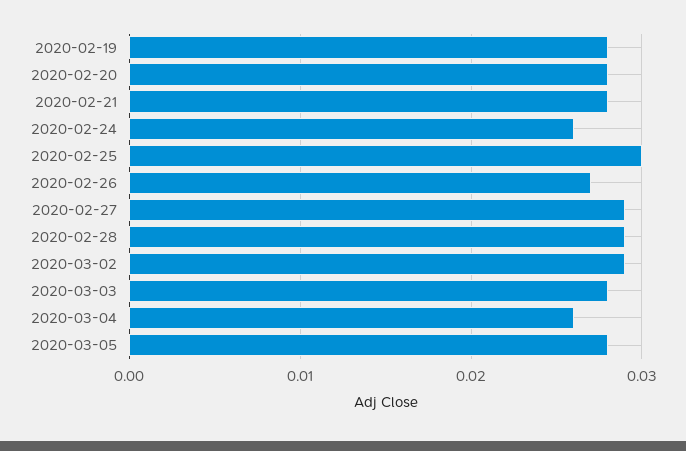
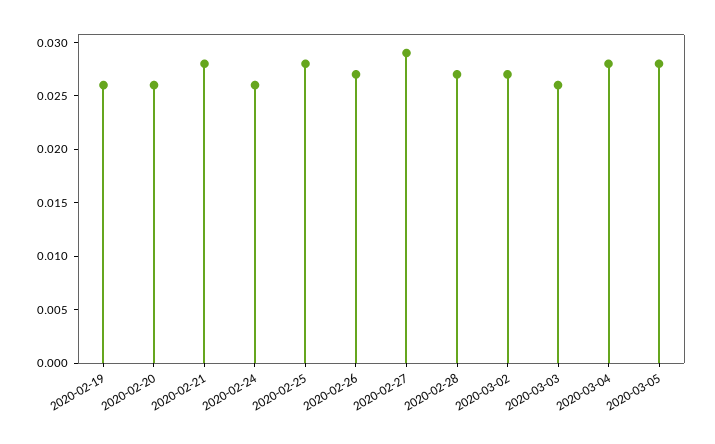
  {
-   "2020-02-19": 0.028,
+   "2020-02-19": 0.026,
-   "2020-02-20": 0.028,
+   "2020-02-20": 0.026,
    "2020-02-21": 0.028,
    "2020-02-24": 0.026,
-   "2020-02-25": 0.03,
+   "2020-02-25": 0.028,
    "2020-02-26": 0.027,
    "2020-02-27": 0.029,
-   "2020-02-28": 0.029,
+   "2020-02-28": 0.027,
-   "2020-03-02": 0.029,
+   "2020-03-02": 0.027,
-   "2020-03-03": 0.028,
+   "2020-03-03": 0.026,
-   "2020-03-04": 0.026,
+   "2020-03-04": 0.028,
    "2020-03-05": 0.028
  }

